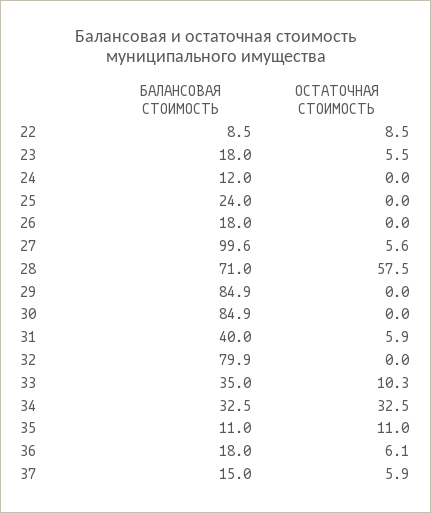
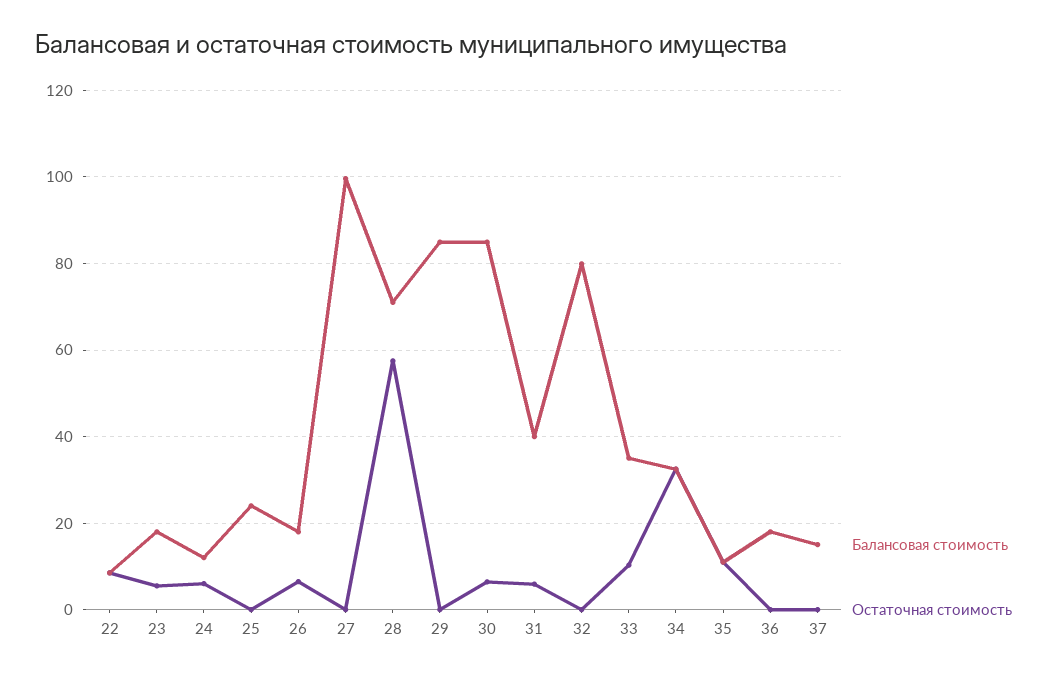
  {
    "БАЛАНСОВАЯ СТОИМОСТЬ": {
      "22": 8.5,
      "23": 18,
      "24": 12,
      "25": 24,
      "26": 18,
      "27": 99.6,
      "28": 71,
      "29": 84.9,
      "30": 84.9,
      "31": 40,
      "32": 79.9,
      "33": 35,
      "34": 32.5,
      "35": 11,
      "36": 18,
      "37": 15
    },
    "ОСТАТОЧНАЯ СТОИМОСТЬ": {
      "22": 8.5,
      "23": 5.5,
-     "24": 0,
+     "24": 6,
      "25": 0,
-     "26": 0,
+     "26": 6,
-     "27": 5.6,
+     "27": 0,
      "28": 57.5,
      "29": 0,
-     "30": 0,
+     "30": 6,
      "31": 5.9,
      "32": 0,
      "33": 10.3,
      "34": 32.5,
      "35": 11,
-     "36": 6.1,
+     "36": 0,
-     "37": 5.9
+     "37": 0
    }
  }

